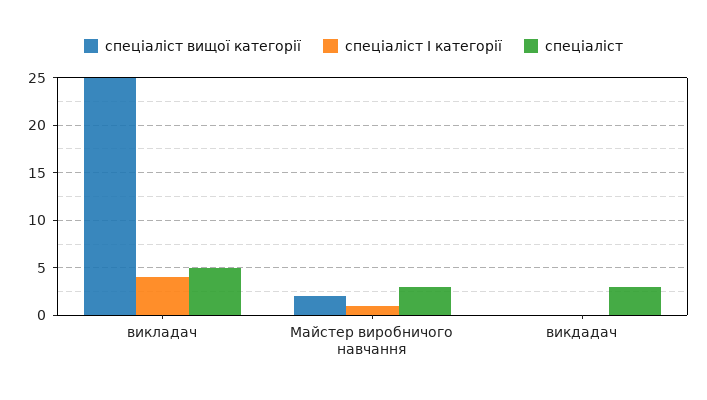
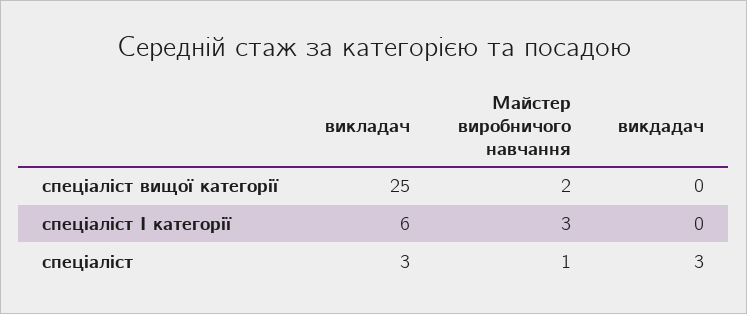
  {
    "спеціаліст вищої категорії": {
      "викладач": 25,
      "Майстер виробничого навчання": 2,
      "викдадач": 0
    },
    "спеціаліст І категорії": {
-     "викладач": 4,
+     "викладач": 6,
-     "Майстер виробничого навчання": 1,
+     "Майстер виробничого навчання": 3,
      "викдадач": 0
    },
    "спеціаліст": {
-     "викладач": 5,
+     "викладач": 3,
-     "Майстер виробничого навчання": 3,
+     "Майстер виробничого навчання": 1,
      "викдадач": 3
    }
  }

